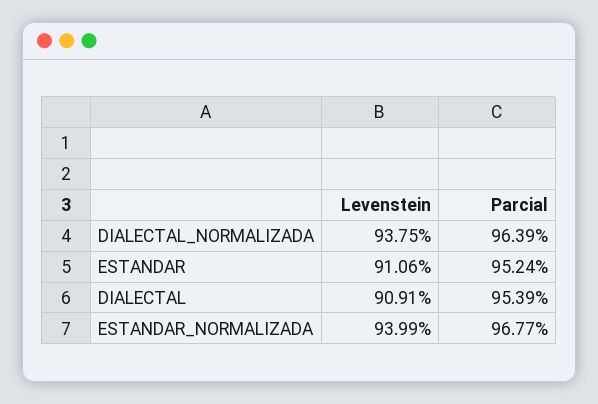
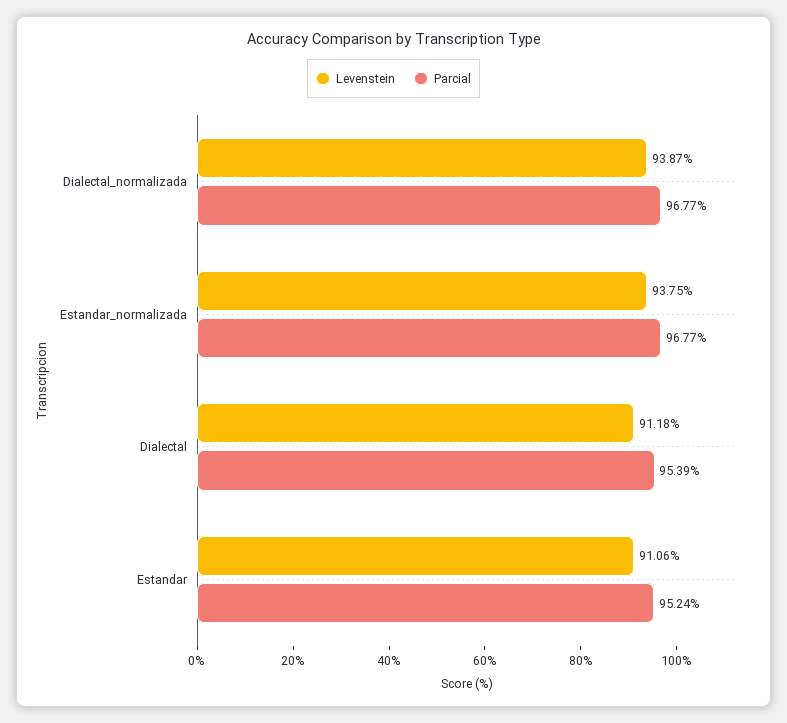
  {
    "Levenstein": {
-     "DIALECTAL_NORMALIZADA": 93.75,
+     "DIALECTAL_NORMALIZADA": 93.87,
      "ESTANDAR": 91.06,
-     "DIALECTAL": 90.91,
+     "DIALECTAL": 91.18,
-     "ESTANDAR_NORMALIZADA": 93.99
+     "ESTANDAR_NORMALIZADA": 93.75
    },
    "Parcial": {
-     "DIALECTAL_NORMALIZADA": 96.39,
+     "DIALECTAL_NORMALIZADA": 96.77,
      "ESTANDAR": 95.24,
      "DIALECTAL": 95.39,
      "ESTANDAR_NORMALIZADA": 96.77
    }
  }

